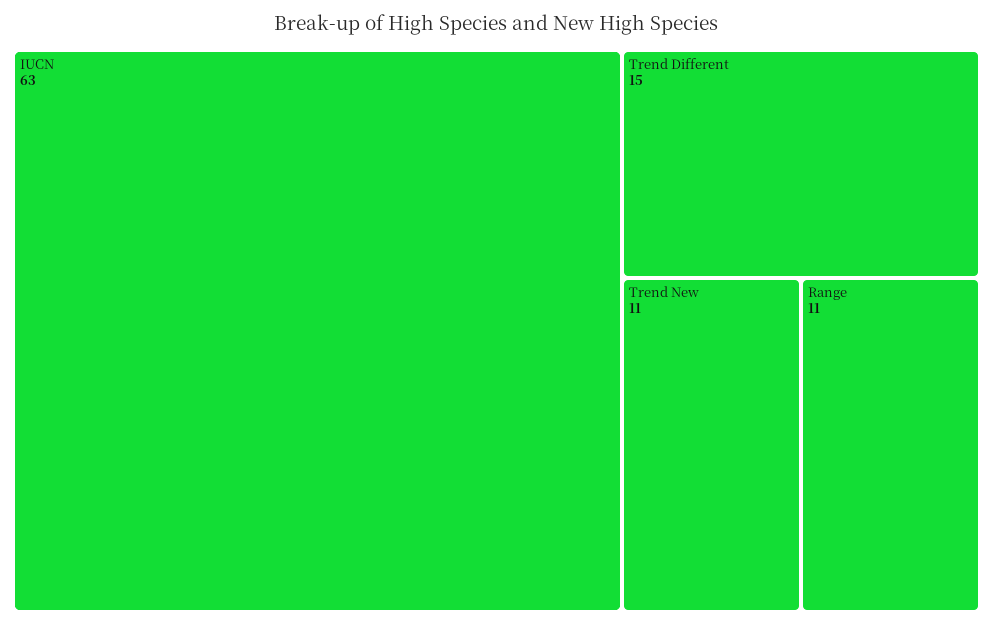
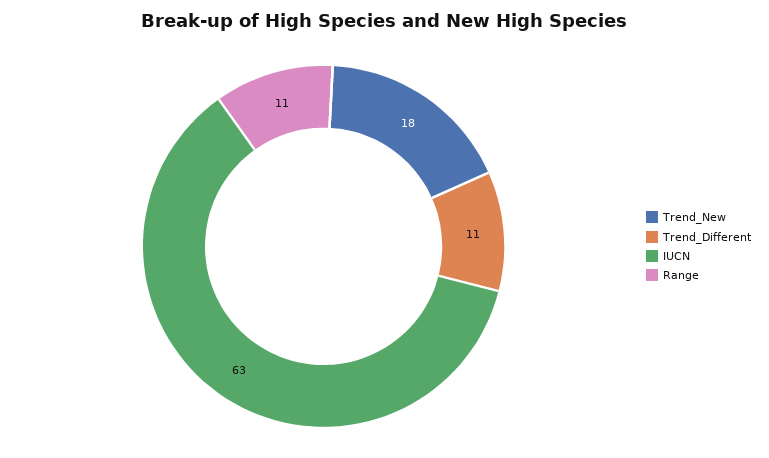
  {
    "IUCN": 63,
-   "Trend Different": 15,
+   "Trend Different": 11,
-   "Trend New": 11,
+   "Trend New": 18,
    "Range": 11
  }

